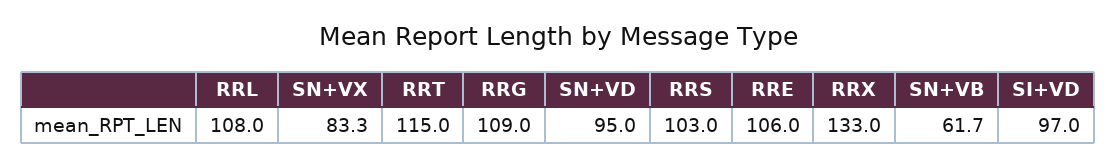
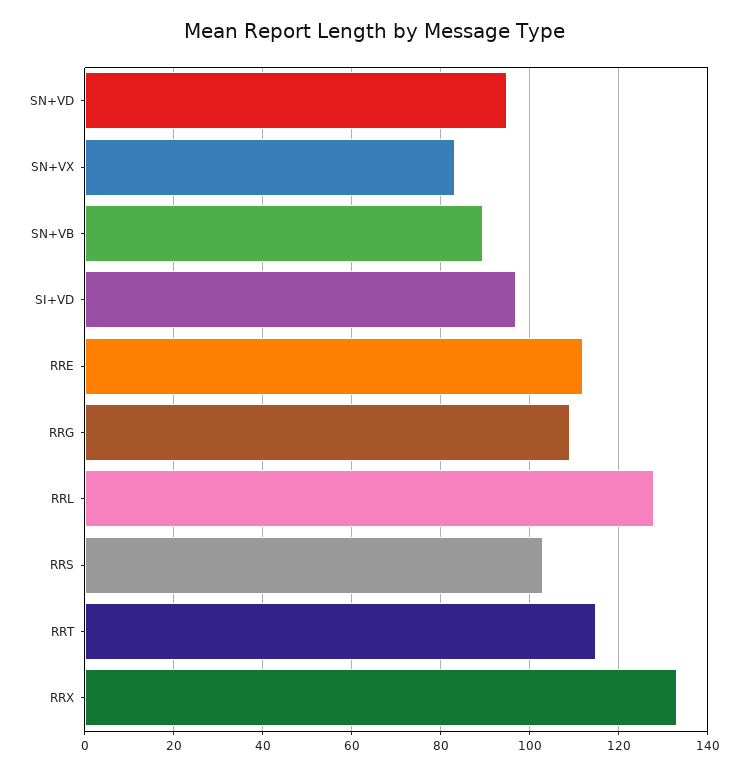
  {
-   "RRL": 108,
+   "RRL": 128,
    "SN+VX": 83.3,
    "RRT": 115,
    "RRG": 109,
    "SN+VD": 95,
    "RRS": 103,
-   "RRE": 106,
+   "RRE": 112,
    "RRX": 133,
-   "SN+VB": 61.7,
+   "SN+VB": 90,
    "SI+VD": 97
  }

